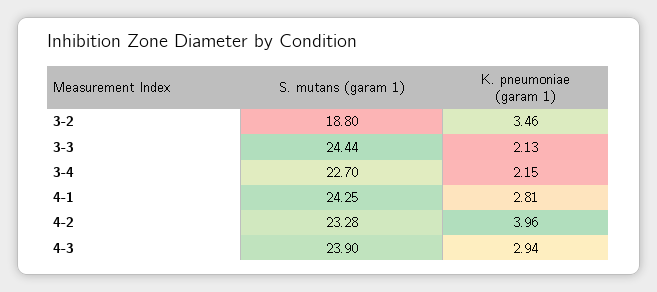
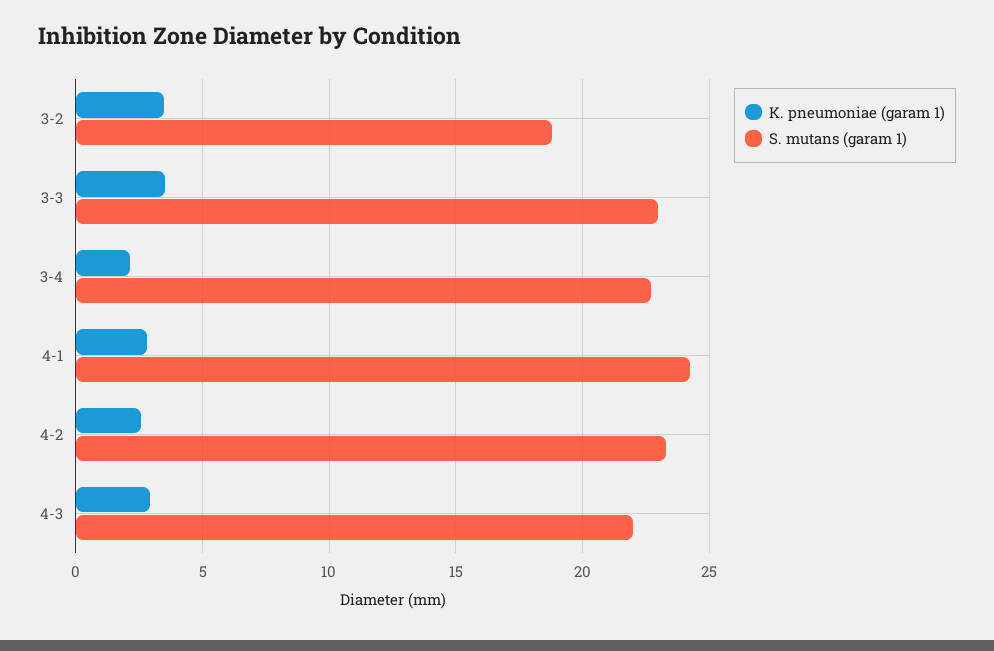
  {
    "S. mutans (garam 1)": {
      "3-2": 18.8,
-     "3-3": 24.44,
+     "3-3": 23,
      "3-4": 22.7,
      "4-1": 24.25,
      "4-2": 23.28,
-     "4-3": 23.9
+     "4-3": 22
    },
    "K. pneumoniae (garam 1)": {
      "3-2": 3.46,
-     "3-3": 2.13,
+     "3-3": 3.5,
      "3-4": 2.15,
      "4-1": 2.81,
-     "4-2": 3.96,
+     "4-2": 2.5,
      "4-3": 2.94
    }
  }

